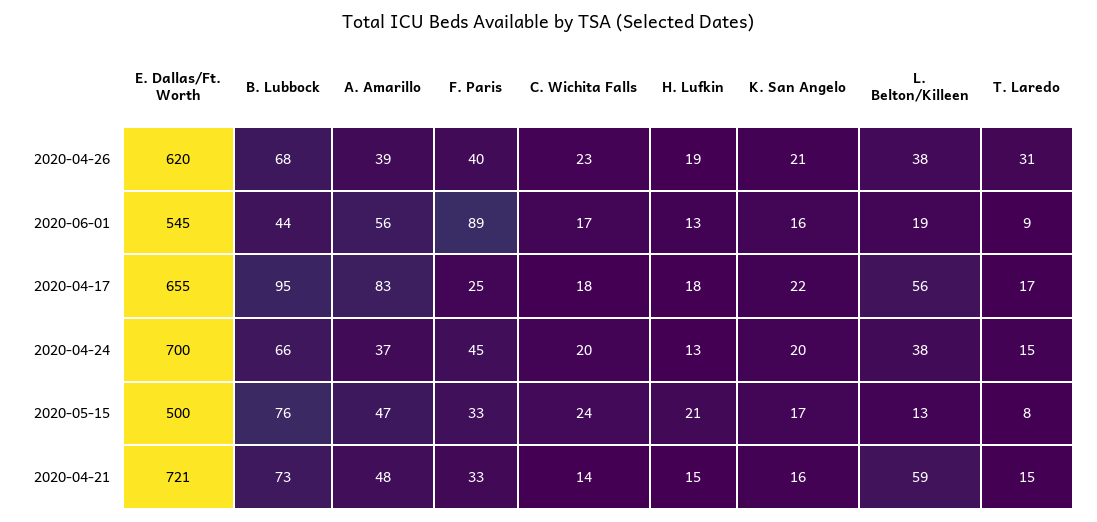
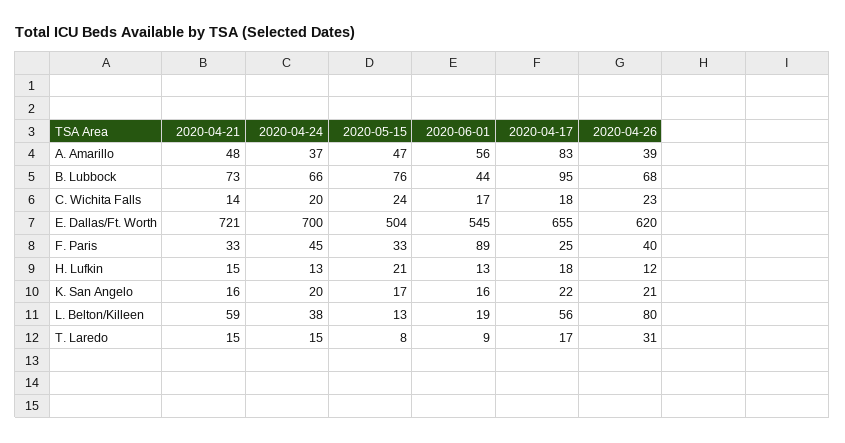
  {
    "E. Dallas/Ft. Worth": {
      "2020-04-26": 620,
      "2020-06-01": 545,
      "2020-04-17": 655,
      "2020-04-24": 700,
-     "2020-05-15": 500,
+     "2020-05-15": 504,
      "2020-04-21": 721
    },
    "B. Lubbock": {
      "2020-04-26": 68,
      "2020-06-01": 44,
      "2020-04-17": 95,
      "2020-04-24": 66,
      "2020-05-15": 76,
      "2020-04-21": 73
    },
    "A. Amarillo": {
      "2020-04-26": 39,
      "2020-06-01": 56,
      "2020-04-17": 83,
      "2020-04-24": 37,
      "2020-05-15": 47,
      "2020-04-21": 48
    },
    "F. Paris": {
      "2020-04-26": 40,
      "2020-06-01": 89,
      "2020-04-17": 25,
      "2020-04-24": 45,
      "2020-05-15": 33,
      "2020-04-21": 33
    },
    "C. Wichita Falls": {
      "2020-04-26": 23,
      "2020-06-01": 17,
      "2020-04-17": 18,
      "2020-04-24": 20,
      "2020-05-15": 24,
      "2020-04-21": 14
    },
    "H. Lufkin": {
-     "2020-04-26": 19,
+     "2020-04-26": 12,
      "2020-06-01": 13,
      "2020-04-17": 18,
      "2020-04-24": 13,
      "2020-05-15": 21,
      "2020-04-21": 15
    },
    "K. San Angelo": {
      "2020-04-26": 21,
      "2020-06-01": 16,
      "2020-04-17": 22,
      "2020-04-24": 20,
      "2020-05-15": 17,
      "2020-04-21": 16
    },
    "L. Belton/Killeen": {
-     "2020-04-26": 38,
+     "2020-04-26": 80,
      "2020-06-01": 19,
      "2020-04-17": 56,
      "2020-04-24": 38,
      "2020-05-15": 13,
      "2020-04-21": 59
    },
    "T. Laredo": {
      "2020-04-26": 31,
      "2020-06-01": 9,
      "2020-04-17": 17,
      "2020-04-24": 15,
      "2020-05-15": 8,
      "2020-04-21": 15
    }
  }

